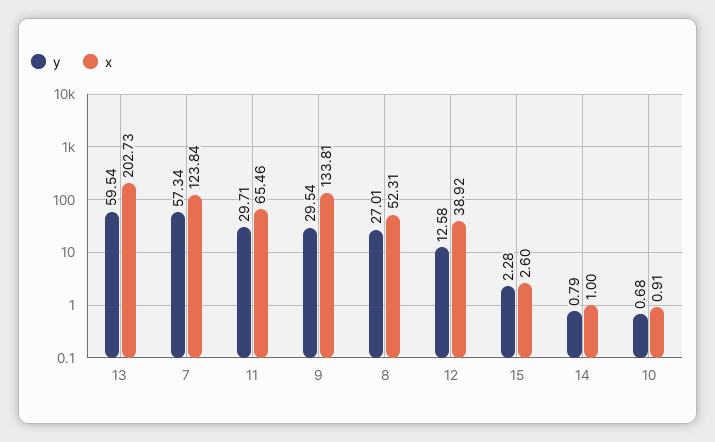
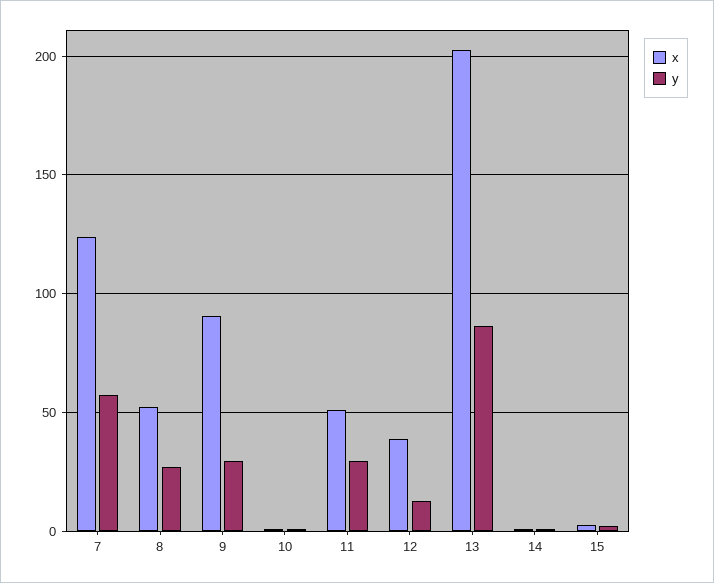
  {
    "y": {
-     "13": 59.54,
+     "13": 85,
      "7": 57.34,
      "11": 29.71,
      "9": 29.54,
      "8": 27.01,
      "12": 12.58,
      "15": 2.28,
      "14": 0.79,
      "10": 0.68
    },
    "x": {
      "13": 202.73,
      "7": 123.84,
-     "11": 65.46,
+     "11": 50,
-     "9": 133.81,
+     "9": 90,
      "8": 52.31,
      "12": 38.92,
      "15": 2.6,
      "14": 1,
      "10": 0.91
    }
  }

